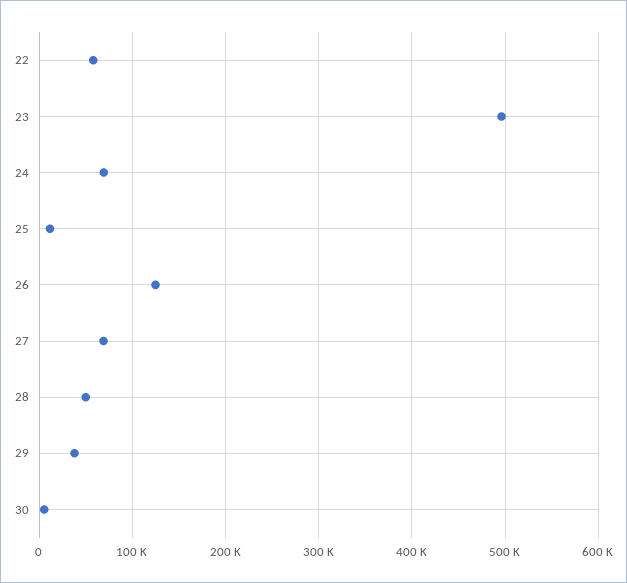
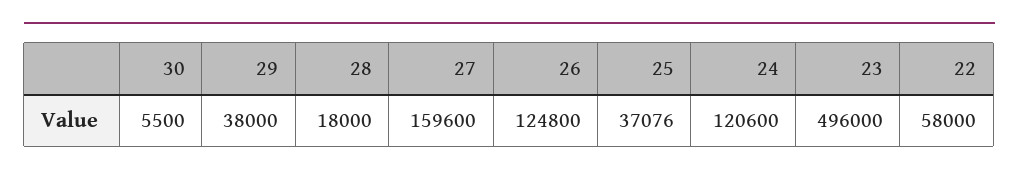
  {
    "22": 58000,
    "23": 496000,
-   "24": 70000,
+   "24": 120600,
-   "25": 10000,
+   "25": 37076,
    "26": 124800,
-   "27": 70000,
+   "27": 159600,
-   "28": 50000,
+   "28": 18000,
    "29": 38000,
    "30": 5500
  }

